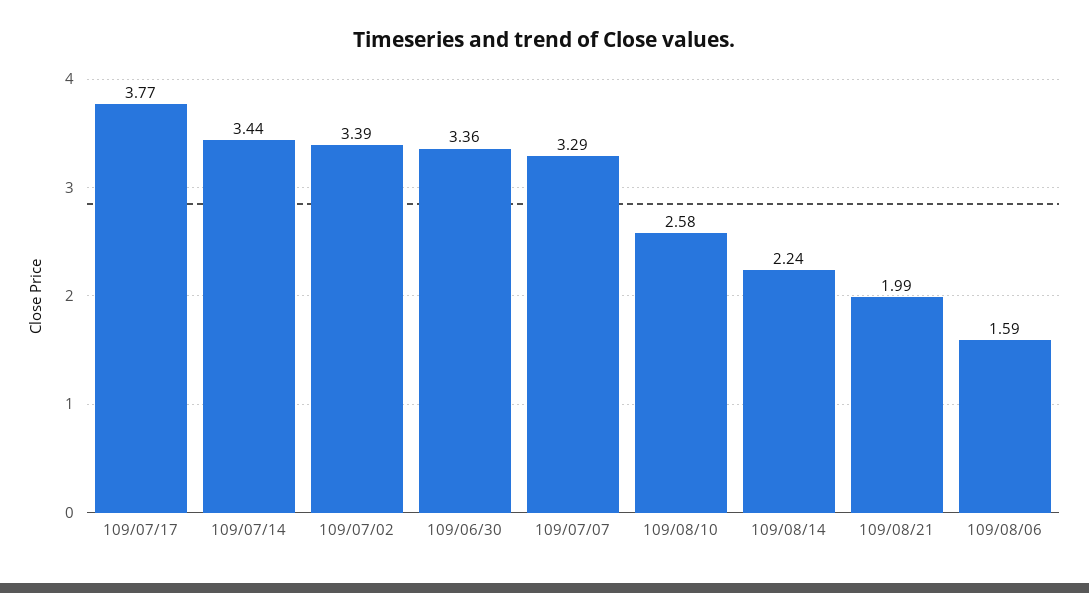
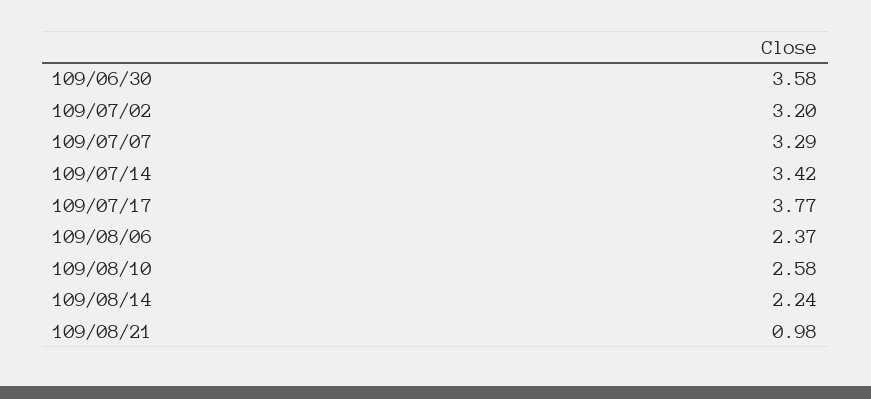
  {
    "109/07/17": 3.77,
-   "109/07/14": 3.44,
+   "109/07/14": 3.42,
-   "109/07/02": 3.39,
+   "109/07/02": 3.2,
-   "109/06/30": 3.36,
+   "109/06/30": 3.58,
    "109/07/07": 3.29,
    "109/08/10": 2.58,
    "109/08/14": 2.24,
-   "109/08/21": 1.99,
+   "109/08/21": 0.98,
-   "109/08/06": 1.59
+   "109/08/06": 2.37
  }

